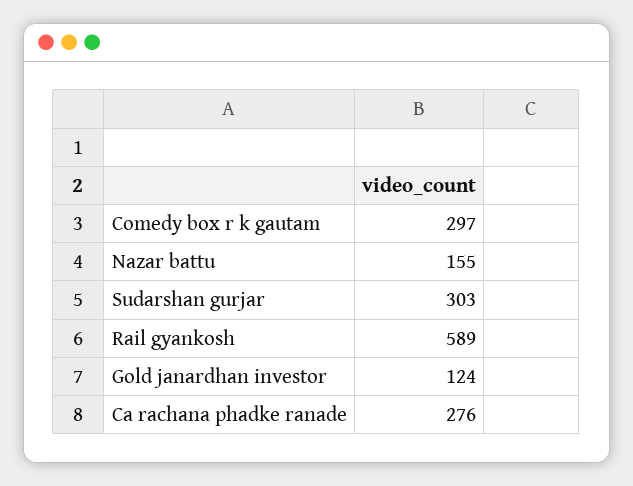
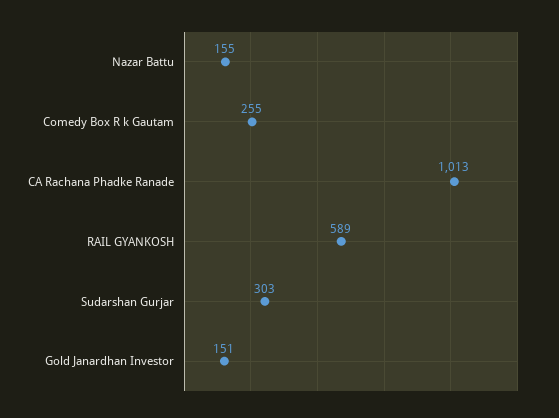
  {
-   "Comedy box r k gautam": 297,
+   "Comedy box r k gautam": 255,
    "Nazar battu": 155,
    "Sudarshan gurjar": 303,
    "Rail gyankosh": 589,
-   "Gold janardhan investor": 124,
+   "Gold janardhan investor": 151,
-   "Ca rachana phadke ranade": 276
+   "Ca rachana phadke ranade": 1013
  }

